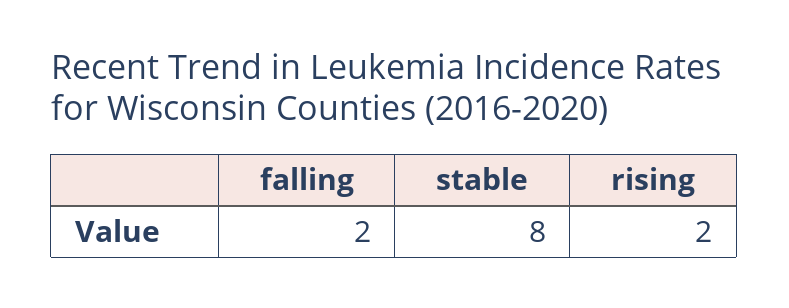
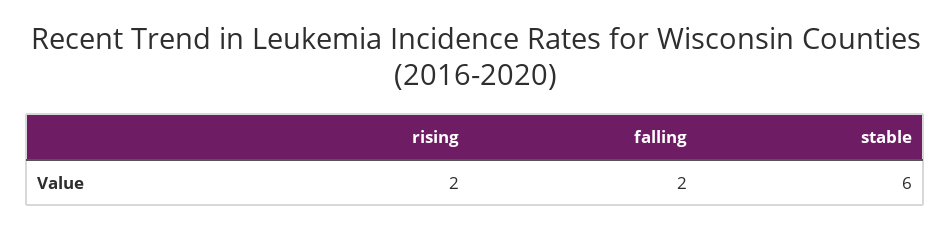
  {
    "falling": 2,
-   "stable": 8,
+   "stable": 6,
    "rising": 2
  }

